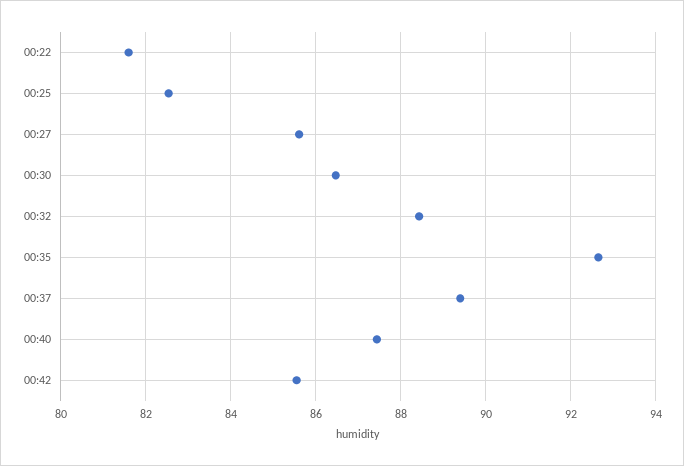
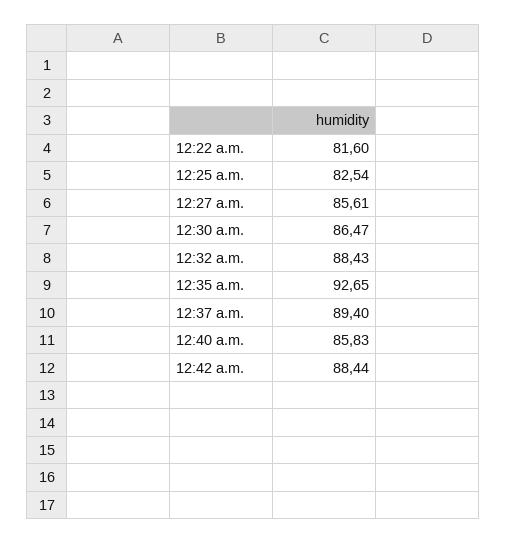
  {
    "00:22": 81.6,
    "00:25": 82.54,
    "00:27": 85.61,
    "00:30": 86.47,
    "00:32": 88.43,
    "00:35": 92.65,
    "00:37": 89.4,
-   "00:40": 87.4,
+   "00:40": 85.83,
-   "00:42": 85.6
+   "00:42": 88.44
  }

